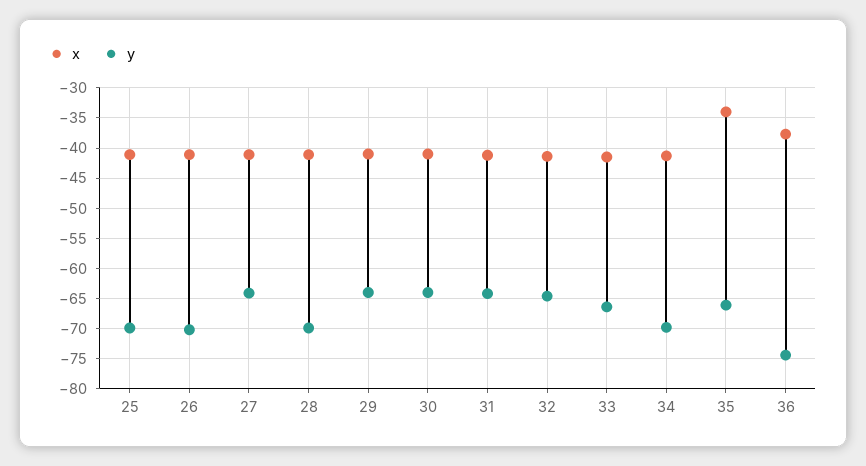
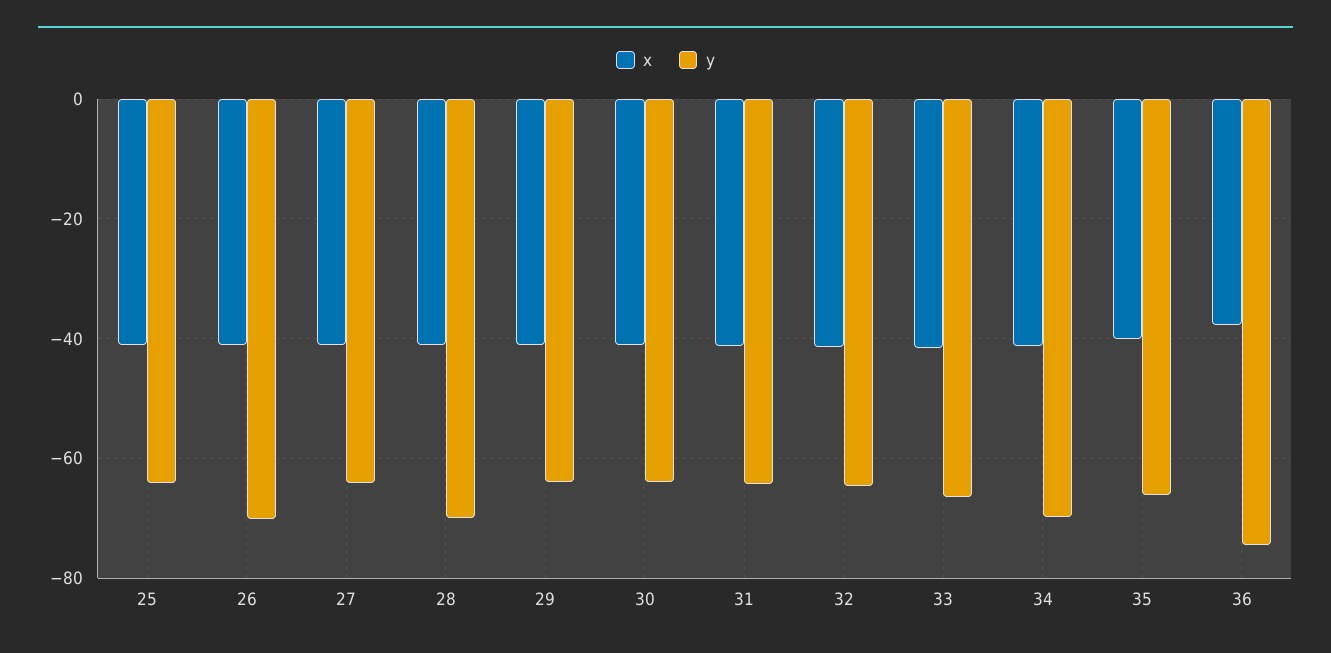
  {
    "x": {
      "25": -41,
      "26": -41,
      "27": -41,
      "28": -41,
      "29": -41,
      "30": -41,
      "31": -41,
      "32": -41,
      "33": -42,
      "34": -41,
-     "35": -34,
+     "35": -40,
      "36": -38
    },
    "y": {
-     "25": -70,
+     "25": -64,
      "26": -70,
      "27": -64,
      "28": -70,
      "29": -64,
      "30": -64,
      "31": -64,
      "32": -65,
      "33": -66,
      "34": -70,
      "35": -66,
      "36": -74
    }
  }

